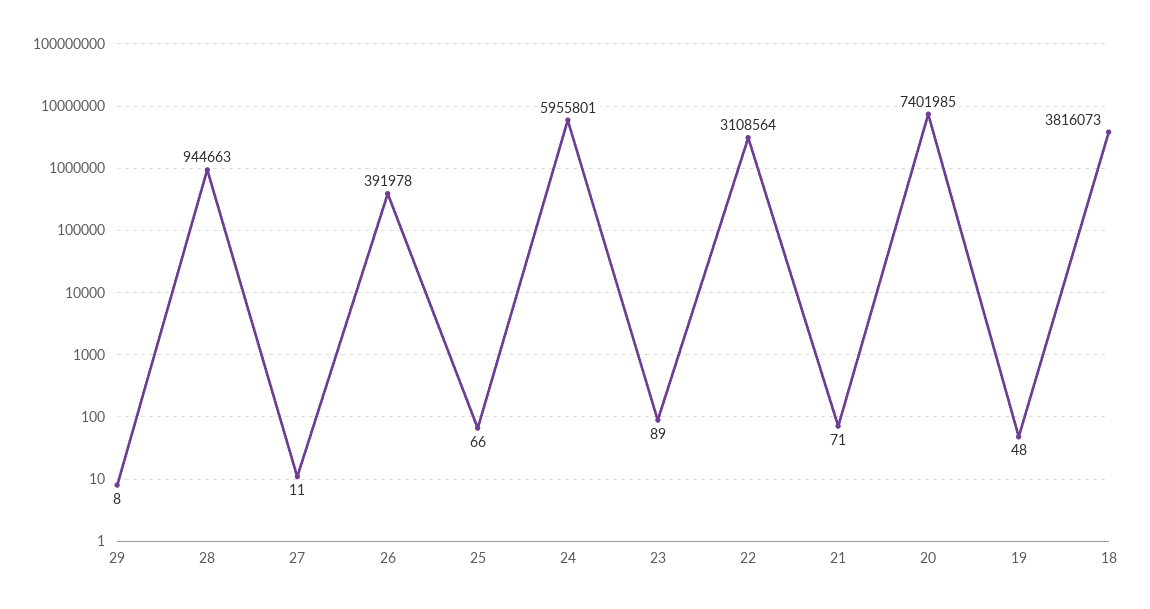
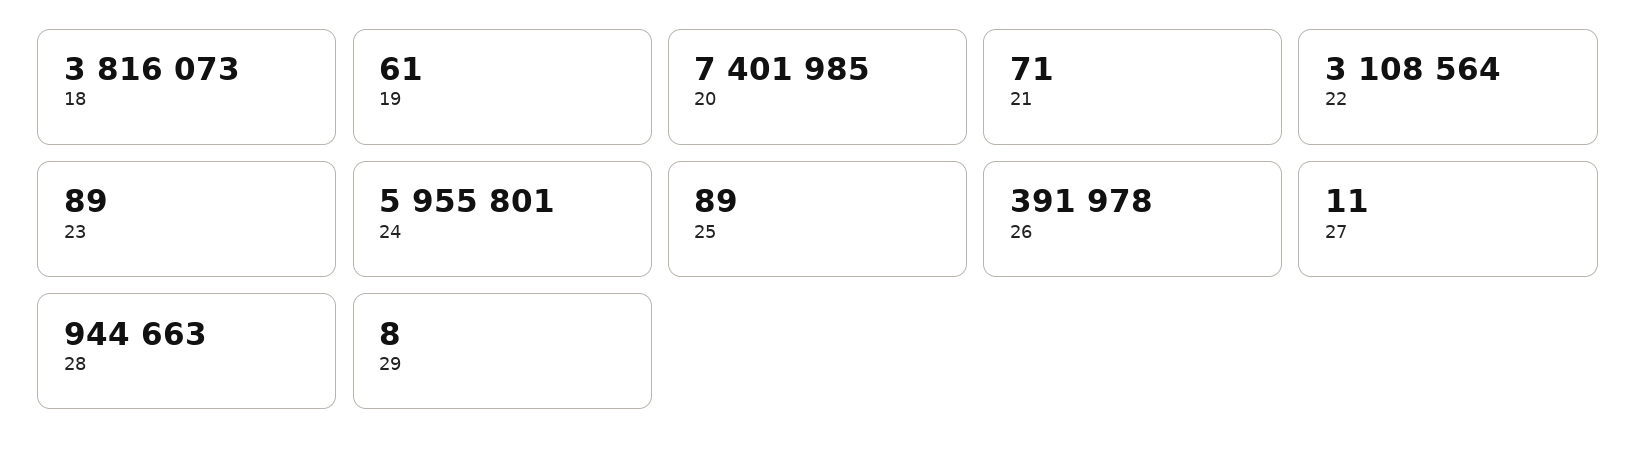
  {
    "29": 8,
    "28": 944663,
    "27": 11,
    "26": 391978,
-   "25": 66,
+   "25": 89,
    "24": 5955801,
    "23": 89,
    "22": 3108564,
    "21": 71,
    "20": 7401985,
-   "19": 48,
+   "19": 61,
    "18": 3816073
  }

